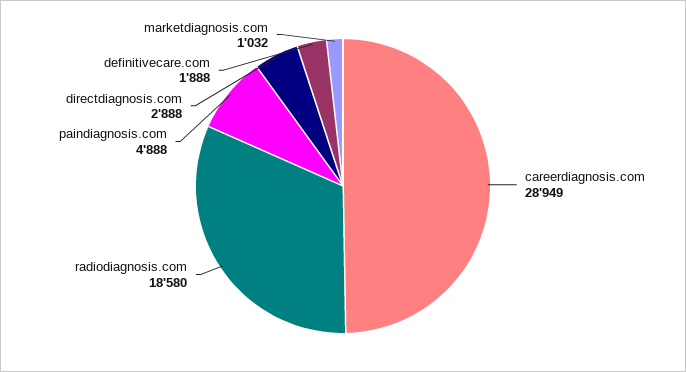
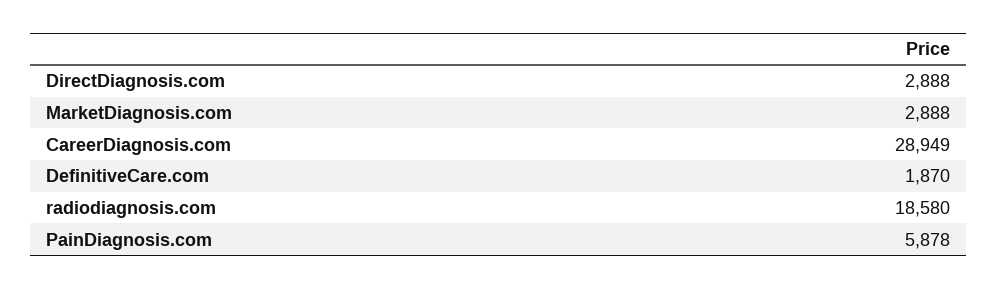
  {
    "careerdiagnosis.com": 28949,
    "radiodiagnosis.com": 18580,
-   "paindiagnosis.com": 4888,
+   "paindiagnosis.com": 5878,
    "directdiagnosis.com": 2888,
-   "definitivecare.com": 1888,
+   "definitivecare.com": 1870,
-   "marketdiagnosis.com": 1032
+   "marketdiagnosis.com": 2888
  }

